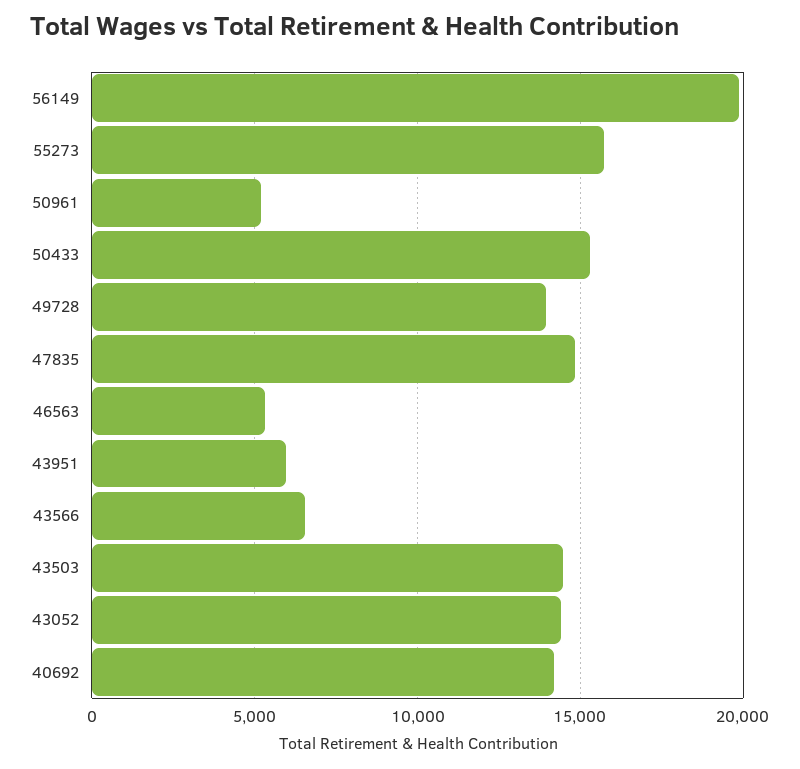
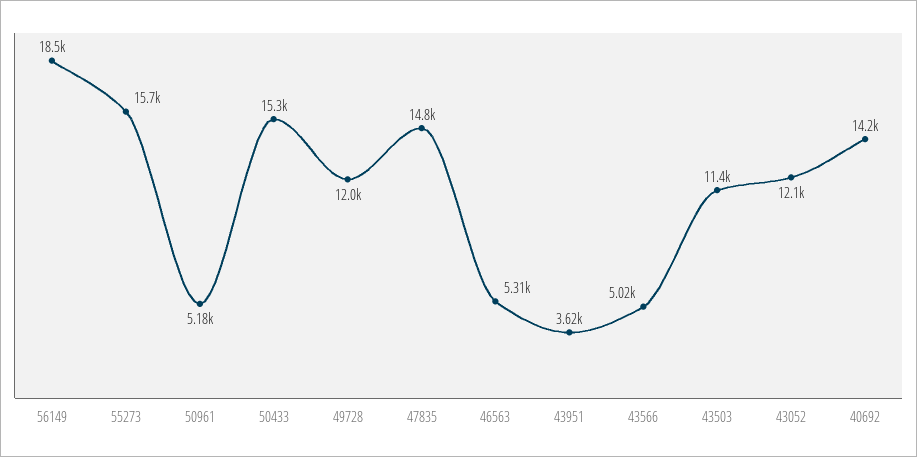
  {
-   "56149": 20000,
+   "56149": 18500,
    "55273": 15700,
    "50961": 5180,
    "50433": 15300,
-   "49728": 14000,
+   "49728": 12000,
    "47835": 14800,
    "46563": 5310,
-   "43951": 6000,
+   "43951": 3620,
-   "43566": 6500,
+   "43566": 5020,
-   "43503": 14500,
+   "43503": 11400,
-   "43052": 14500,
+   "43052": 12100,
    "40692": 14200
  }

